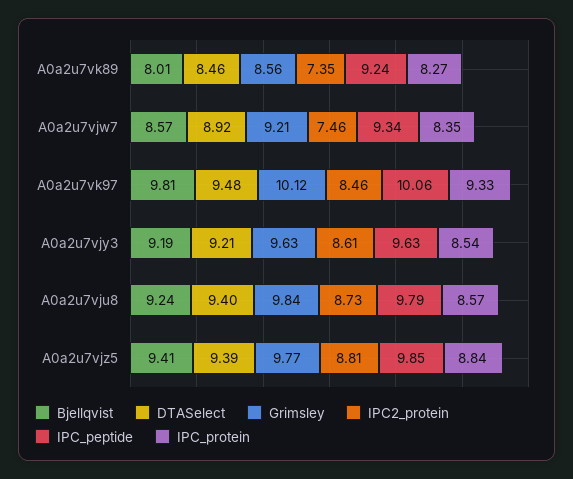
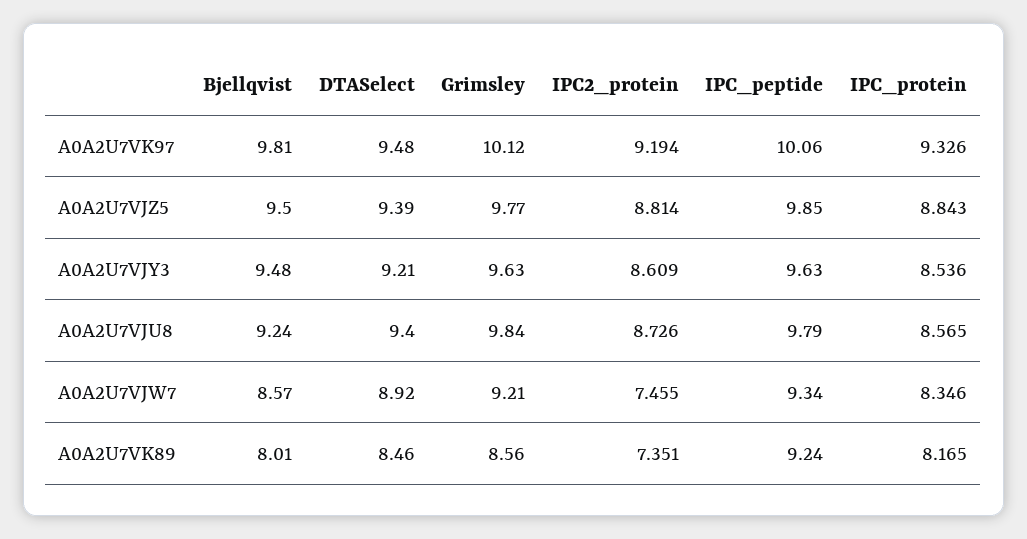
  {
    "Bjellqvist": {
      "A0a2u7vk89": 8.01,
      "A0a2u7vjw7": 8.57,
      "A0a2u7vk97": 9.81,
-     "A0a2u7vjy3": 9.19,
+     "A0a2u7vjy3": 9.48,
      "A0a2u7vju8": 9.24,
-     "A0a2u7vjz5": 9.41
+     "A0a2u7vjz5": 9.5
    },
    "DTASelect": {
      "A0a2u7vk89": 8.46,
      "A0a2u7vjw7": 8.92,
      "A0a2u7vk97": 9.48,
      "A0a2u7vjy3": 9.21,
      "A0a2u7vju8": 9.4,
      "A0a2u7vjz5": 9.39
    },
    "Grimsley": {
      "A0a2u7vk89": 8.56,
      "A0a2u7vjw7": 9.21,
      "A0a2u7vk97": 10.12,
      "A0a2u7vjy3": 9.63,
      "A0a2u7vju8": 9.84,
      "A0a2u7vjz5": 9.77
    },
    "IPC2_protein": {
      "A0a2u7vk89": 7.351,
      "A0a2u7vjw7": 7.455,
-     "A0a2u7vk97": 8.46,
+     "A0a2u7vk97": 9.194,
      "A0a2u7vjy3": 8.609,
      "A0a2u7vju8": 8.726,
      "A0a2u7vjz5": 8.814
    },
    "IPC_peptide": {
      "A0a2u7vk89": 9.24,
      "A0a2u7vjw7": 9.34,
      "A0a2u7vk97": 10.06,
      "A0a2u7vjy3": 9.63,
      "A0a2u7vju8": 9.79,
      "A0a2u7vjz5": 9.85
    },
    "IPC_protein": {
-     "A0a2u7vk89": 8.27,
+     "A0a2u7vk89": 8.165,
      "A0a2u7vjw7": 8.346,
      "A0a2u7vk97": 9.326,
      "A0a2u7vjy3": 8.536,
      "A0a2u7vju8": 8.565,
      "A0a2u7vjz5": 8.843
    }
  }

